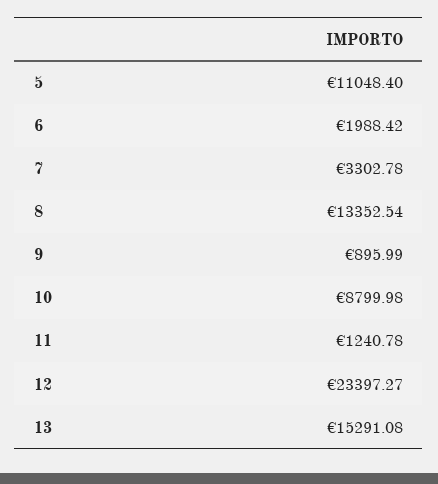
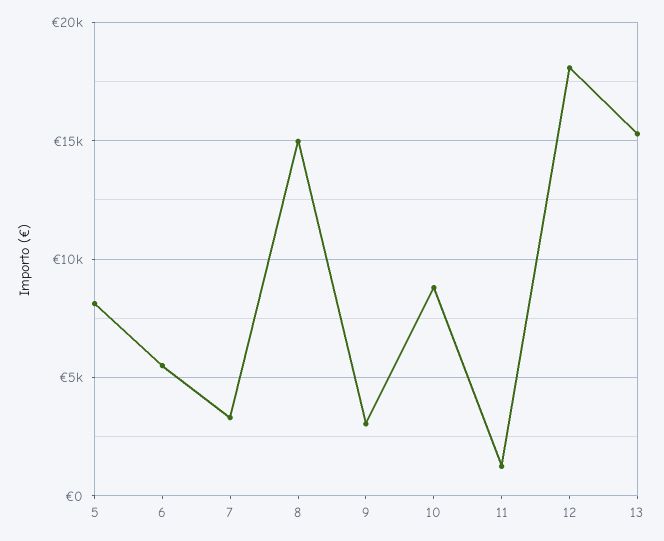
  {
-   "5": 11048.4,
+   "5": 8000,
-   "6": 1988.42,
+   "6": 5500,
    "7": 3302.78,
-   "8": 13352.54,
+   "8": 15000,
-   "9": 895.99,
+   "9": 3000,
    "10": 8799.98,
    "11": 1240.78,
-   "12": 23397.27,
+   "12": 18000,
    "13": 15291.08
  }

